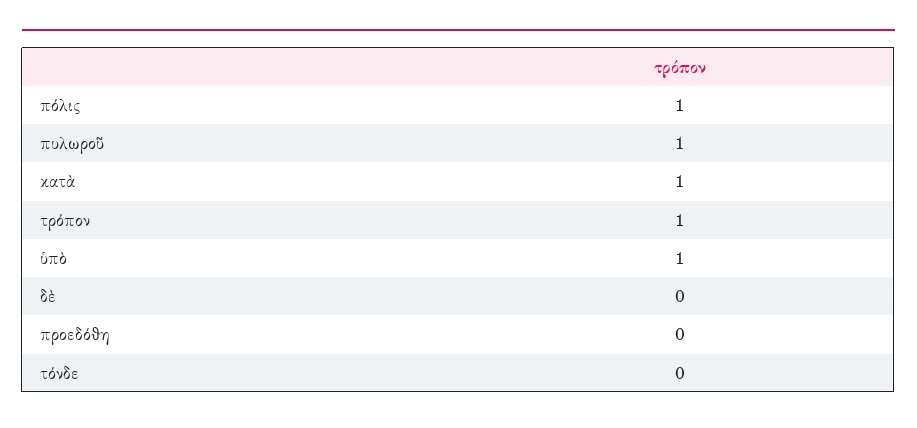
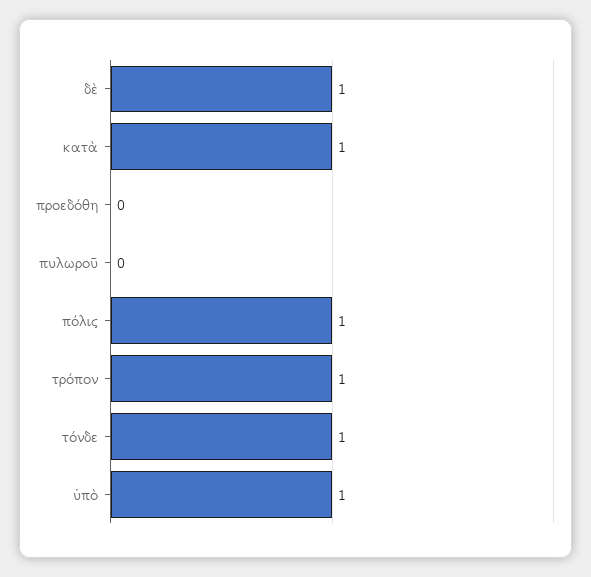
  {
    "πόλις": 1,
-   "πυλωροῦ": 1,
+   "πυλωροῦ": 0,
    "κατὰ": 1,
    "τρόπον": 1,
    "ὑπὸ": 1,
-   "δὲ": 0,
+   "δὲ": 1,
    "προεδόθη": 0,
-   "τόνδε": 0
+   "τόνδε": 1
  }

